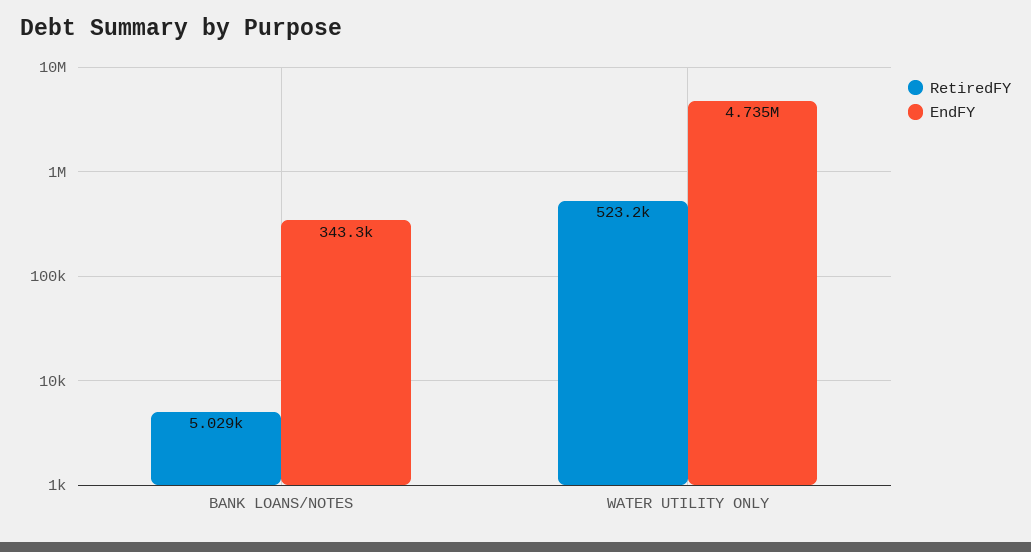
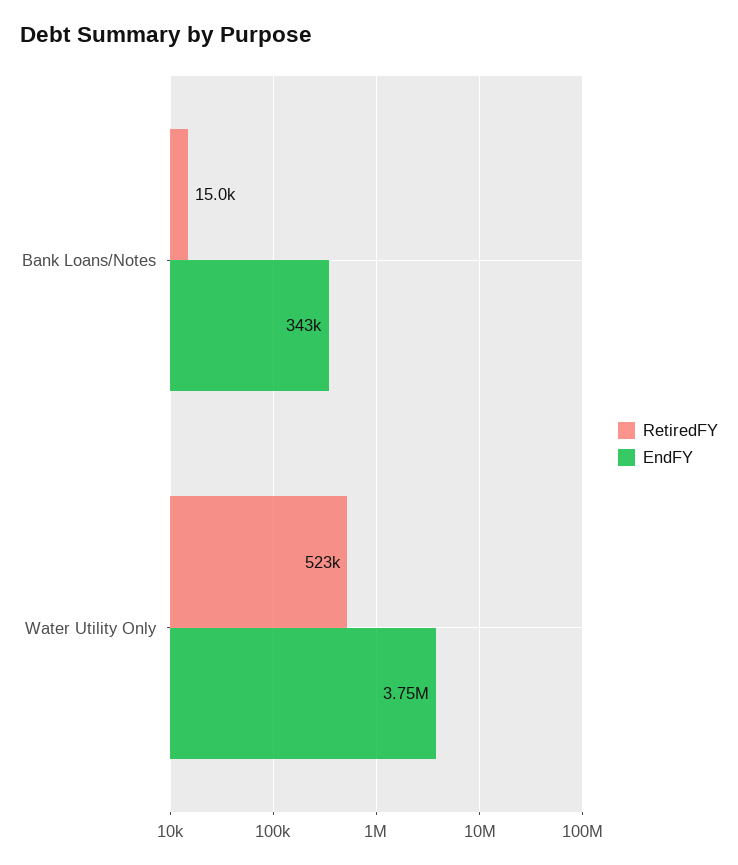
  {
    "RetiredFY": {
-     "BANK LOANS/NOTES": 5029,
+     "BANK LOANS/NOTES": 15000,
      "WATER UTILITY ONLY": 523200
    },
    "EndFY": {
      "BANK LOANS/NOTES": 343300,
-     "WATER UTILITY ONLY": 4735000
+     "WATER UTILITY ONLY": 3750000
    }
  }

